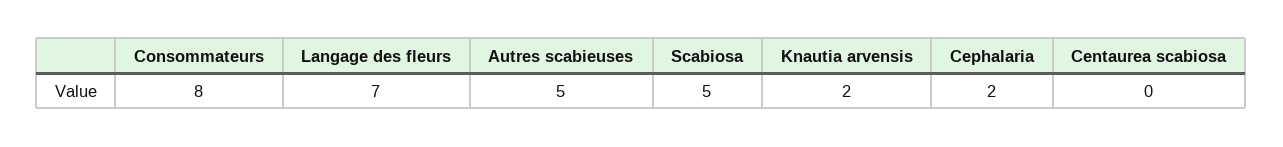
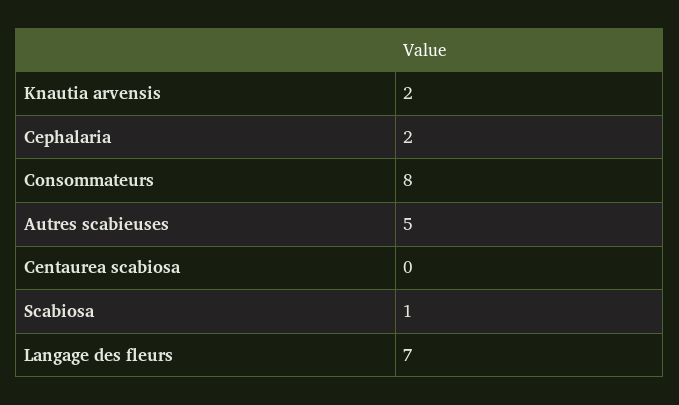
  {
    "Consommateurs": 8,
    "Langage des fleurs": 7,
    "Autres scabieuses": 5,
-   "Scabiosa": 5,
+   "Scabiosa": 1,
    "Knautia arvensis": 2,
    "Cephalaria": 2,
    "Centaurea scabiosa": 0
  }

